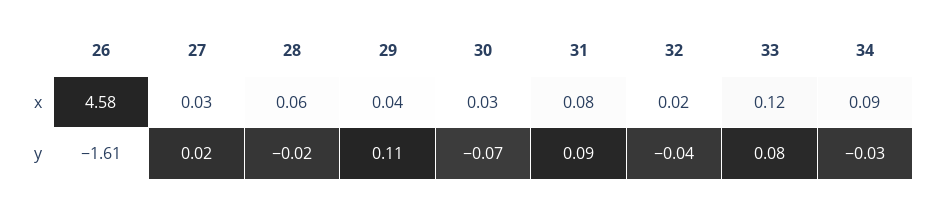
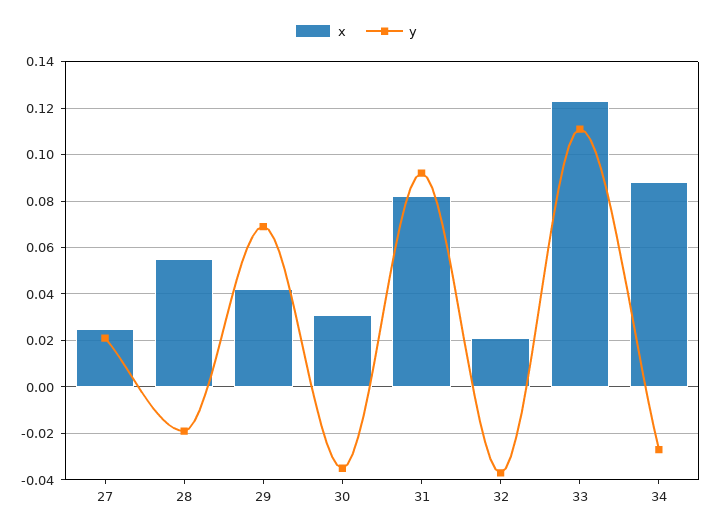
  {
    "x": {
-     "26": 4.58,
      "27": 0.03,
      "28": 0.06,
      "29": 0.04,
      "30": 0.03,
      "31": 0.08,
      "32": 0.02,
      "33": 0.12,
      "34": 0.09
    },
    "y": {
-     "26": -1.61,
      "27": 0.02,
      "28": -0.02,
-     "29": 0.11,
+     "29": 0.07,
-     "30": -0.07,
+     "30": -0.035,
      "31": 0.09,
      "32": -0.04,
-     "33": 0.08,
+     "33": 0.11,
      "34": -0.03
    }
  }

